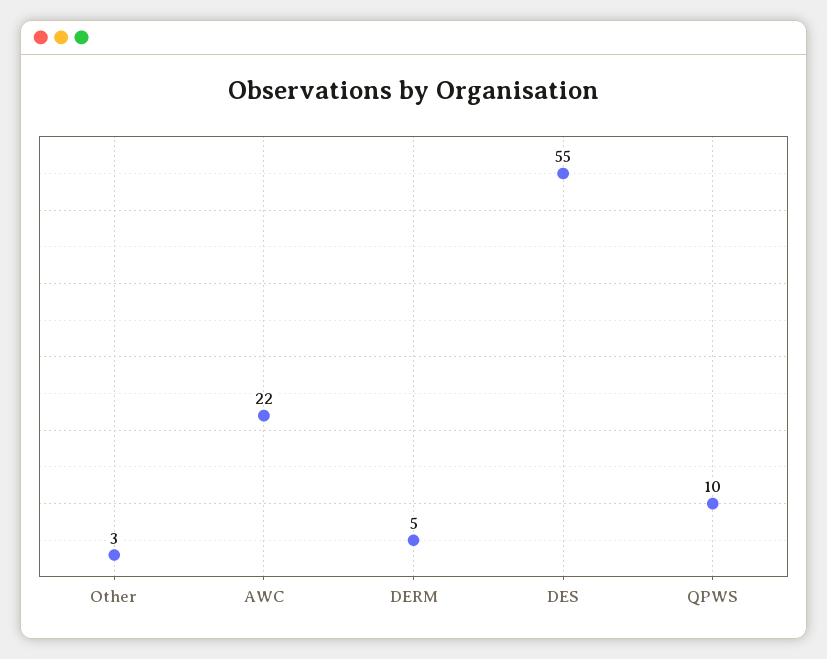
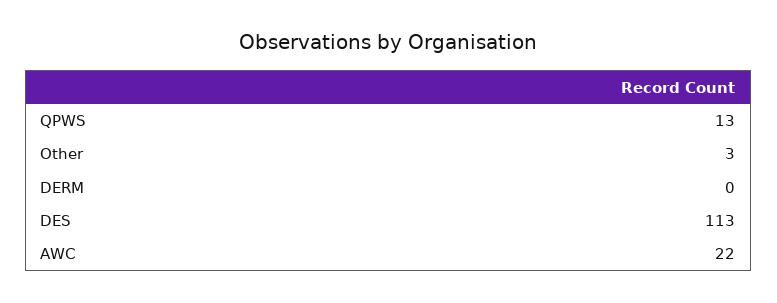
  {
    "Other": 3,
    "AWC": 22,
-   "DERM": 5,
+   "DERM": 0,
-   "DES": 55,
+   "DES": 113,
-   "QPWS": 10
+   "QPWS": 13
  }

